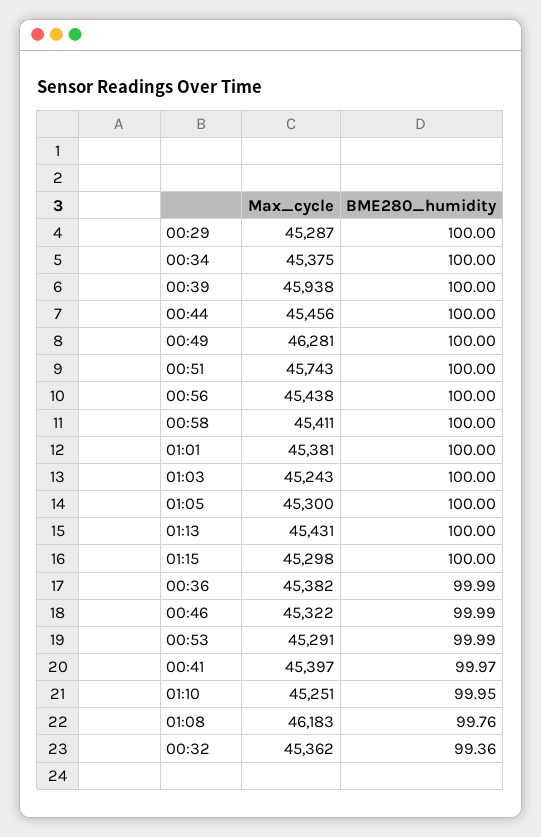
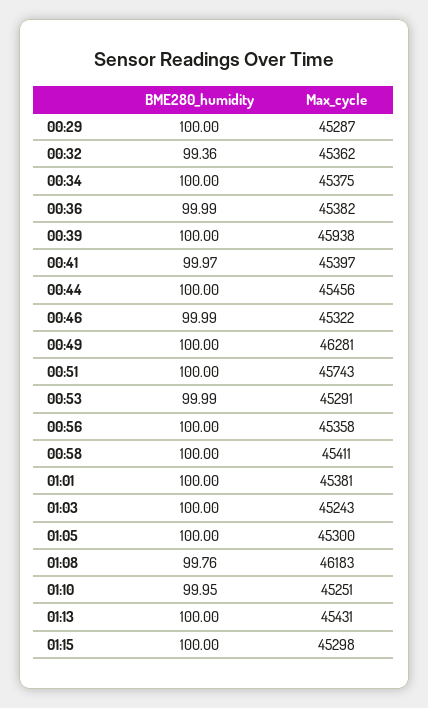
  {
    "Max_cycle": {
      "00:29": 45287,
      "00:34": 45375,
      "00:39": 45938,
      "00:44": 45456,
      "00:49": 46281,
      "00:51": 45743,
-     "00:56": 45438,
+     "00:56": 45358,
      "00:58": 45411,
      "01:01": 45381,
      "01:03": 45243,
      "01:05": 45300,
      "01:13": 45431,
      "01:15": 45298,
      "00:36": 45382,
      "00:46": 45322,
      "00:53": 45291,
      "00:41": 45397,
      "01:10": 45251,
      "01:08": 46183,
      "00:32": 45362
    },
    "BME280_humidity": {
      "00:29": 100,
      "00:34": 100,
      "00:39": 100,
      "00:44": 100,
      "00:49": 100,
      "00:51": 100,
      "00:56": 100,
      "00:58": 100,
      "01:01": 100,
      "01:03": 100,
      "01:05": 100,
      "01:13": 100,
      "01:15": 100,
      "00:36": 99.99,
      "00:46": 99.99,
      "00:53": 99.99,
      "00:41": 99.97,
      "01:10": 99.95,
      "01:08": 99.76,
      "00:32": 99.36
    }
  }

